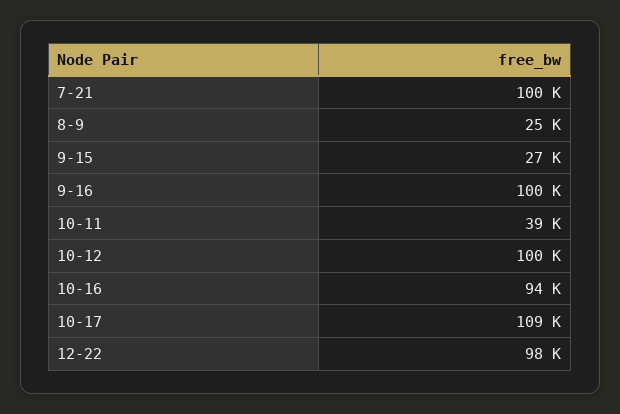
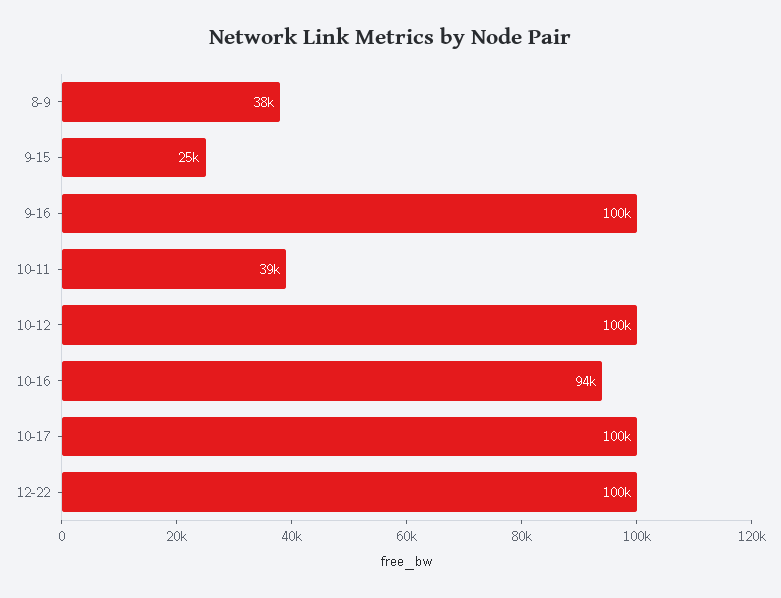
  {
-   "7-21": 100000,
-   "8-9": 25000,
+   "8-9": 38000,
-   "9-15": 27000,
+   "9-15": 25000,
    "9-16": 100000,
    "10-11": 39000,
    "10-12": 100000,
    "10-16": 94000,
-   "10-17": 109000,
+   "10-17": 100000,
-   "12-22": 98000
+   "12-22": 100000
  }

